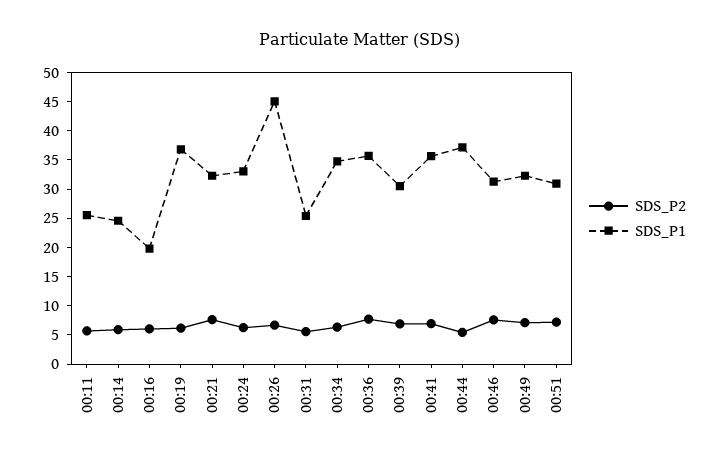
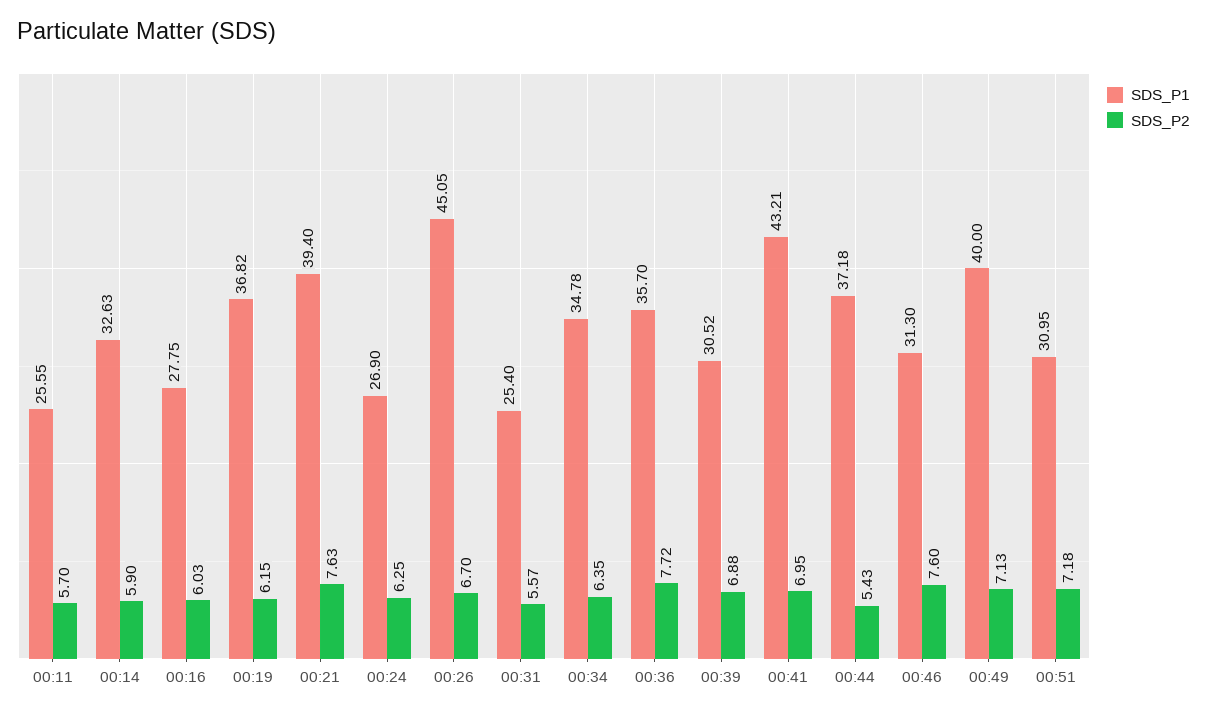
  {
    "SDS_P2": {
      "00:11": 5.7,
      "00:14": 5.9,
      "00:16": 6.03,
      "00:19": 6.15,
      "00:21": 7.63,
      "00:24": 6.25,
      "00:26": 6.7,
      "00:31": 5.57,
      "00:34": 6.35,
      "00:36": 7.72,
      "00:39": 6.88,
      "00:41": 6.95,
      "00:44": 5.43,
      "00:46": 7.6,
      "00:49": 7.13,
      "00:51": 7.18
    },
    "SDS_P1": {
      "00:11": 25.55,
-     "00:14": 25,
+     "00:14": 32.63,
-     "00:16": 20,
+     "00:16": 27.75,
      "00:19": 36.82,
-     "00:21": 32.5,
+     "00:21": 39.4,
-     "00:24": 32.5,
+     "00:24": 26.9,
      "00:26": 45.05,
      "00:31": 25.4,
      "00:34": 34.78,
      "00:36": 35.7,
      "00:39": 30.52,
-     "00:41": 35,
+     "00:41": 43.21,
      "00:44": 37.18,
      "00:46": 31.3,
-     "00:49": 32.5,
+     "00:49": 40,
      "00:51": 30.95
    }
  }

